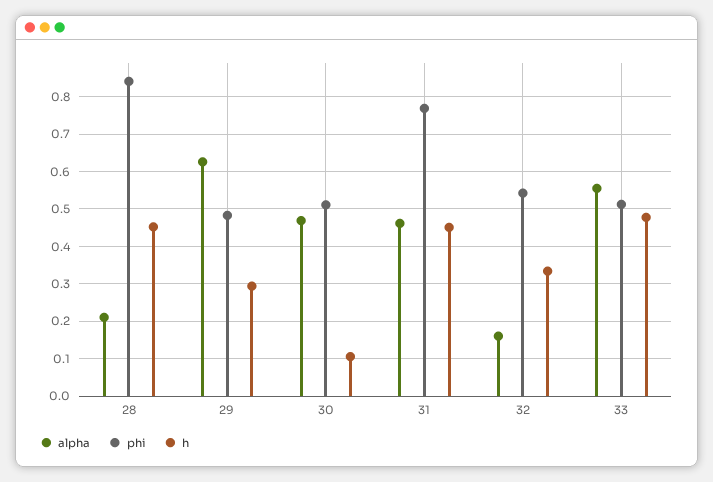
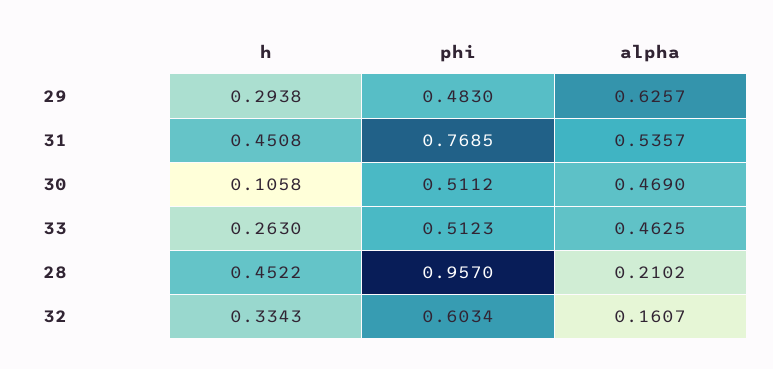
  {
    "alpha": {
      "28": 0.2102,
      "29": 0.6257,
      "30": 0.469,
-     "31": 0.46,
+     "31": 0.5357,
      "32": 0.1607,
-     "33": 0.56
+     "33": 0.4625
    },
    "phi": {
-     "28": 0.84,
+     "28": 0.957,
      "29": 0.483,
      "30": 0.5112,
      "31": 0.7685,
-     "32": 0.54,
+     "32": 0.6034,
      "33": 0.5123
    },
    "h": {
      "28": 0.4522,
      "29": 0.2938,
      "30": 0.1058,
      "31": 0.4508,
      "32": 0.3343,
-     "33": 0.48
+     "33": 0.263
    }
  }

